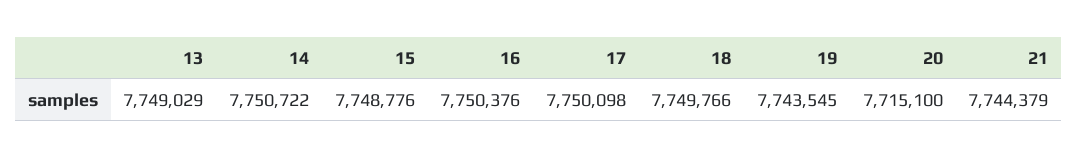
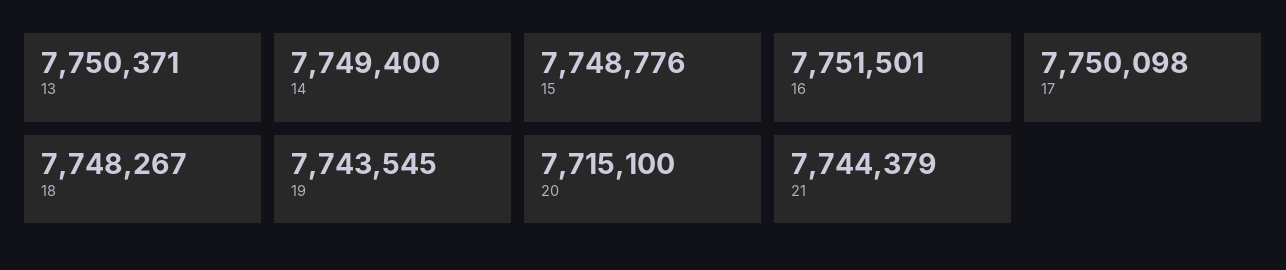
  {
-   "13": 7749029,
+   "13": 7750371,
-   "14": 7750722,
+   "14": 7749400,
    "15": 7748776,
-   "16": 7750376,
+   "16": 7751501,
    "17": 7750098,
-   "18": 7749766,
+   "18": 7748267,
    "19": 7743545,
    "20": 7715100,
    "21": 7744379
  }

